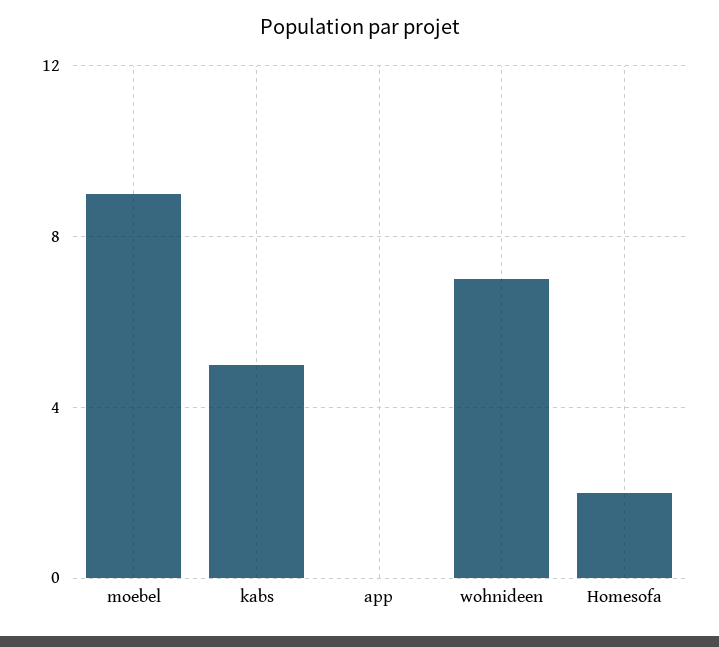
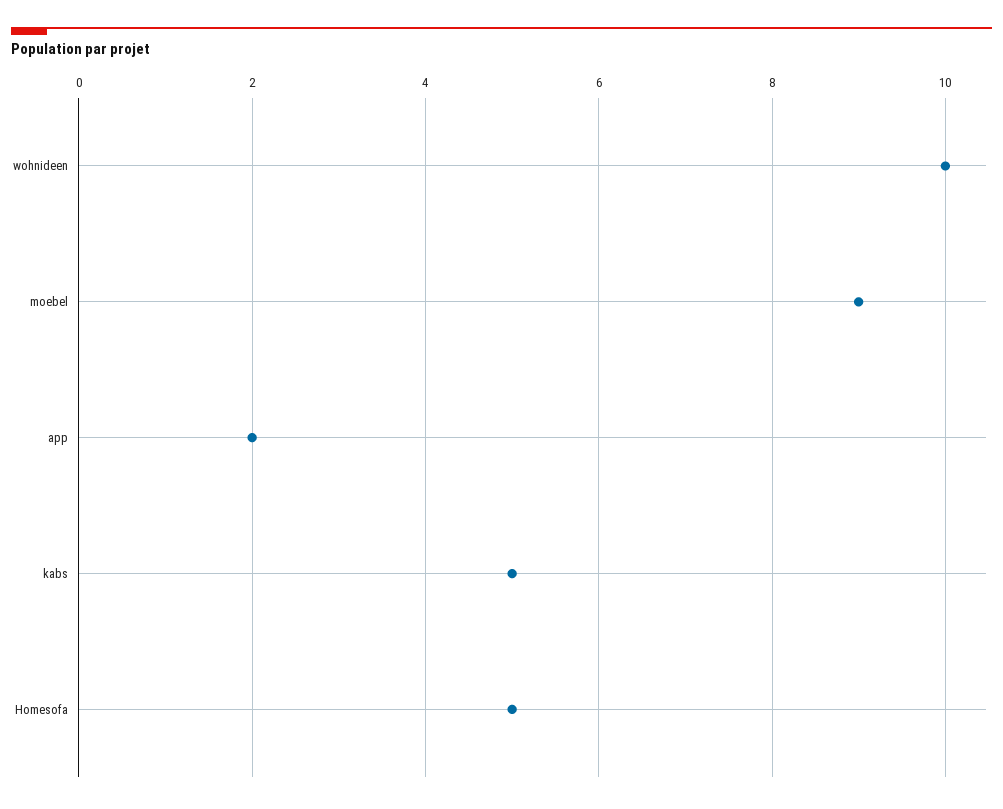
  {
    "moebel": 9,
    "kabs": 5,
-   "app": 0,
+   "app": 2,
-   "wohnideen": 7,
+   "wohnideen": 10,
-   "Homesofa": 2
+   "Homesofa": 5
  }

